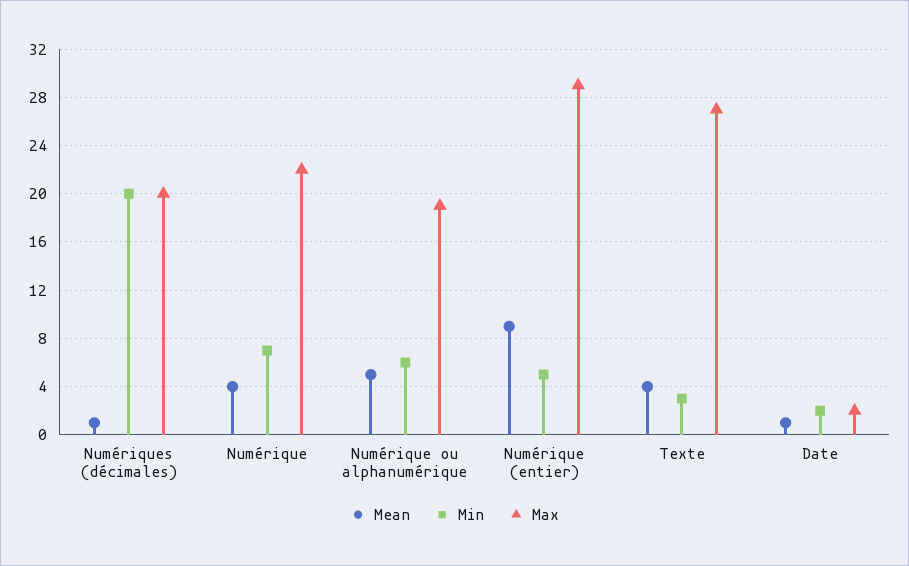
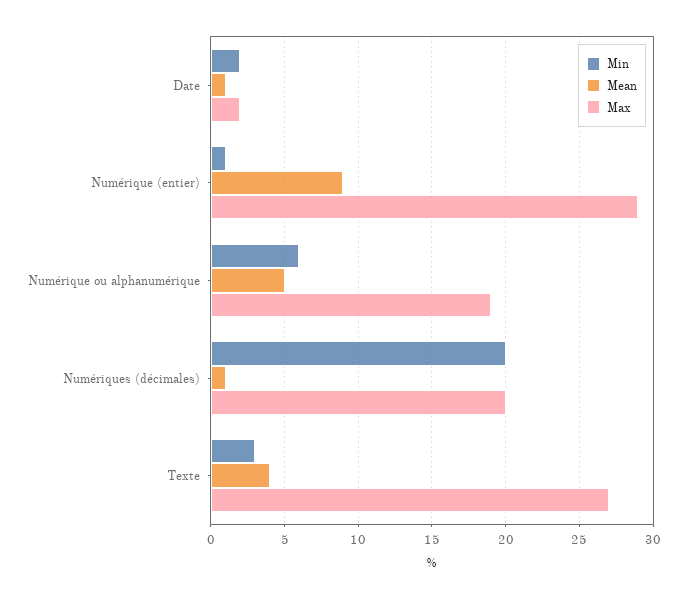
  {
    "Mean": {
      "Numériques (décimales)": 1,
-     "Numérique": 4,
      "Numérique ou alphanumérique": 5,
      "Numérique (entier)": 9,
      "Texte": 4,
      "Date": 1
    },
    "Min": {
      "Numériques (décimales)": 20,
-     "Numérique": 7,
      "Numérique ou alphanumérique": 6,
-     "Numérique (entier)": 5,
+     "Numérique (entier)": 1,
      "Texte": 3,
      "Date": 2
    },
    "Max": {
      "Numériques (décimales)": 20,
-     "Numérique": 22,
      "Numérique ou alphanumérique": 19,
      "Numérique (entier)": 29,
      "Texte": 27,
      "Date": 2
    }
  }

